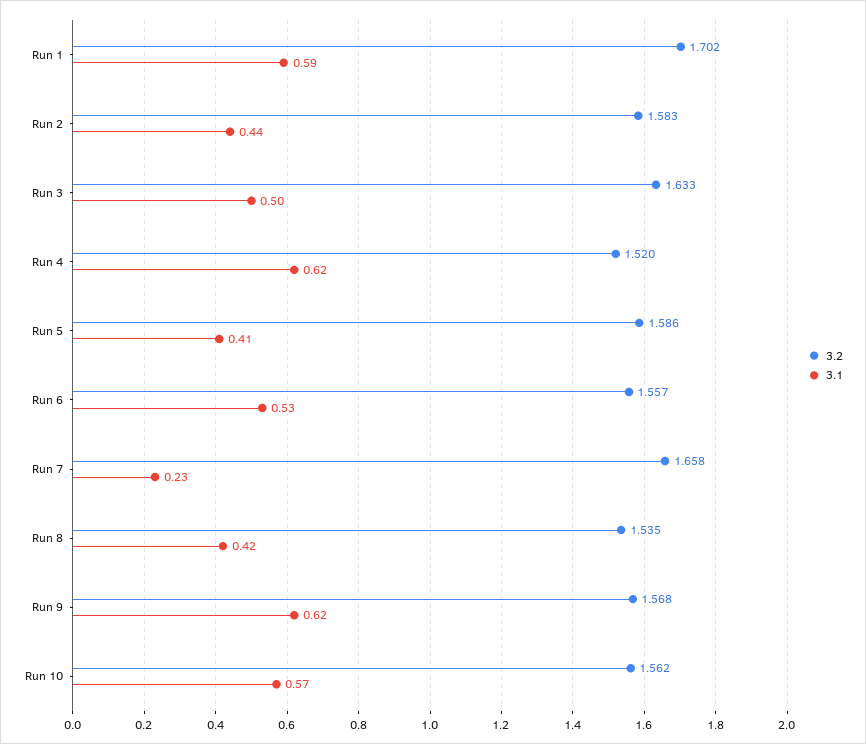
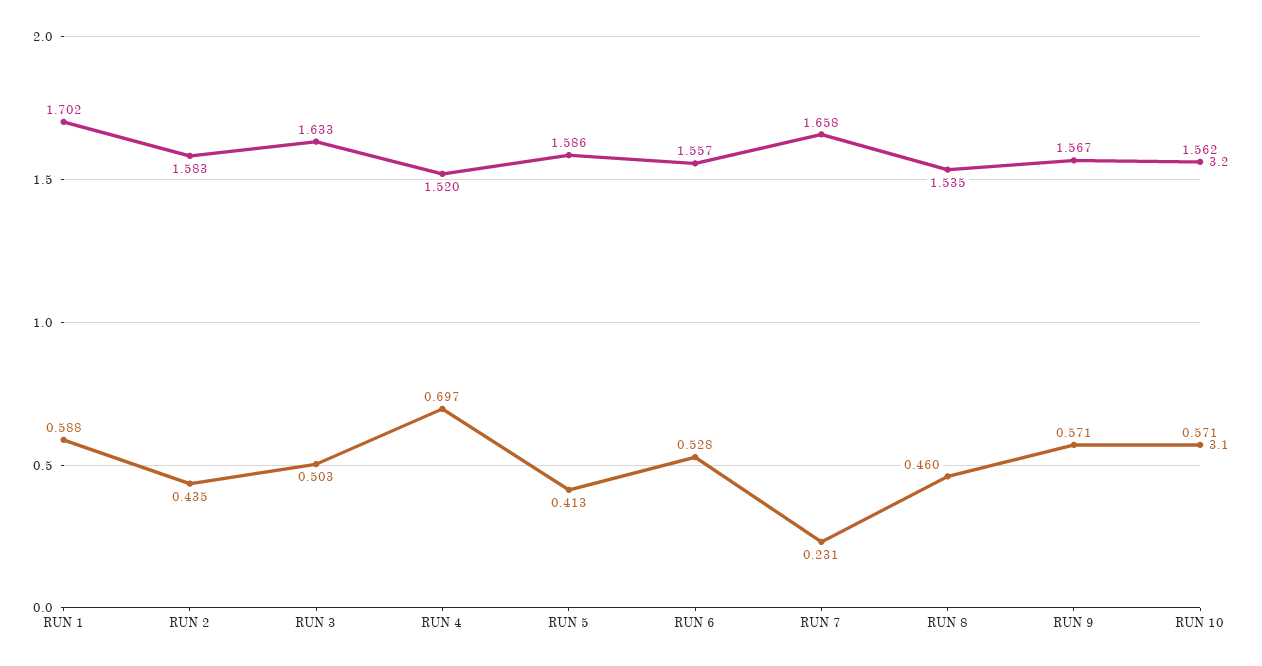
  {
    "3.2": {
      "Run 1": 1.702,
      "Run 2": 1.583,
      "Run 3": 1.633,
      "Run 4": 1.52,
      "Run 5": 1.586,
      "Run 6": 1.557,
      "Run 7": 1.658,
      "Run 8": 1.535,
-     "Run 9": 1.568,
+     "Run 9": 1.567,
      "Run 10": 1.562
    },
    "3.1": {
      "Run 1": 0.588,
      "Run 2": 0.435,
      "Run 3": 0.503,
-     "Run 4": 0.62,
+     "Run 4": 0.697,
      "Run 5": 0.413,
      "Run 6": 0.528,
      "Run 7": 0.231,
-     "Run 8": 0.42,
+     "Run 8": 0.46,
-     "Run 9": 0.62,
+     "Run 9": 0.571,
      "Run 10": 0.571
    }
  }

